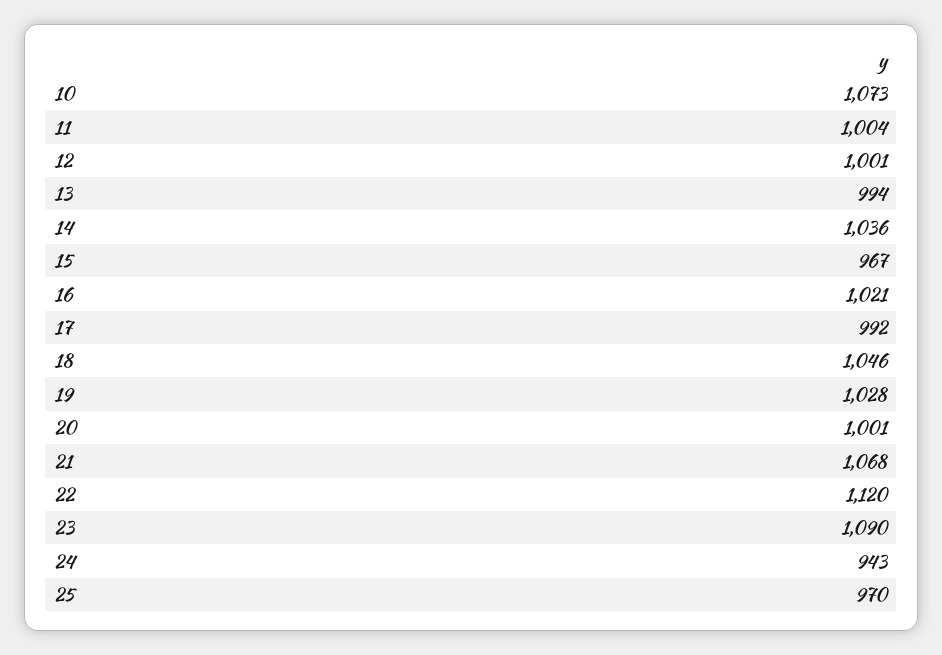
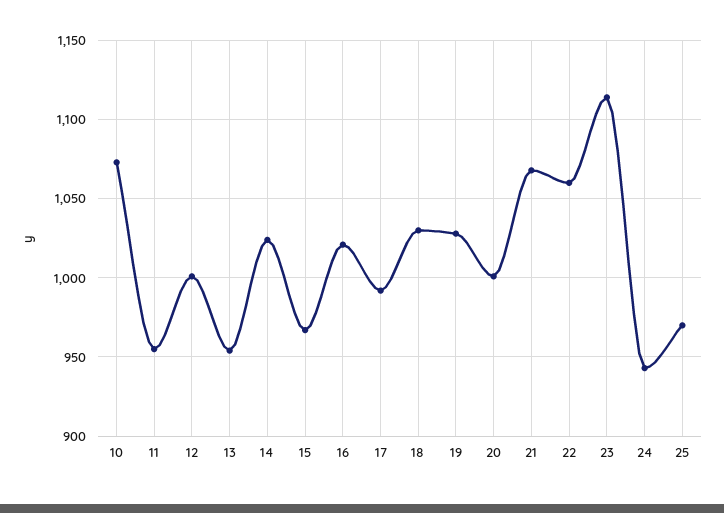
  {
    "10": 1073,
-   "11": 1004,
+   "11": 955,
    "12": 1001,
-   "13": 994,
+   "13": 955,
-   "14": 1036,
+   "14": 1025,
    "15": 967,
    "16": 1021,
    "17": 992,
-   "18": 1046,
+   "18": 1030,
    "19": 1028,
    "20": 1001,
    "21": 1068,
-   "22": 1120,
+   "22": 1060,
-   "23": 1090,
+   "23": 1115,
    "24": 943,
    "25": 970
  }

